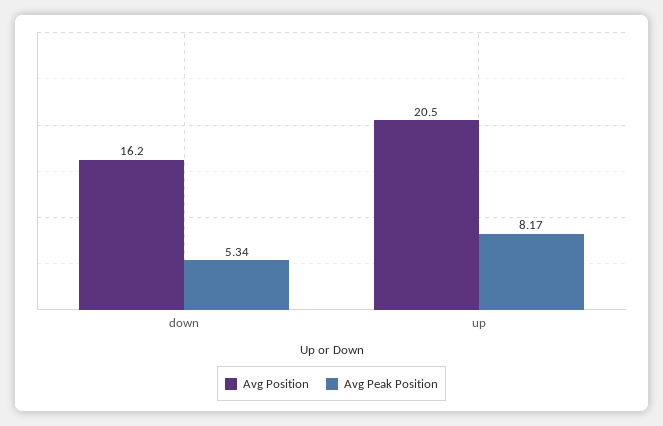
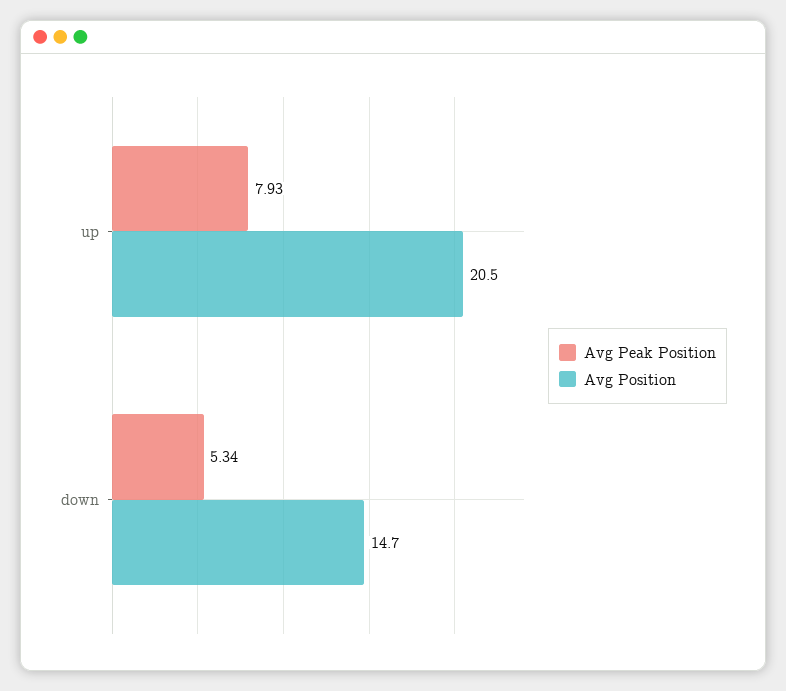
  {
    "Avg Position": {
-     "down": 16.2,
+     "down": 14.7,
      "up": 20.5
    },
    "Avg Peak Position": {
      "down": 5.34,
-     "up": 8.17
+     "up": 7.93
    }
  }

